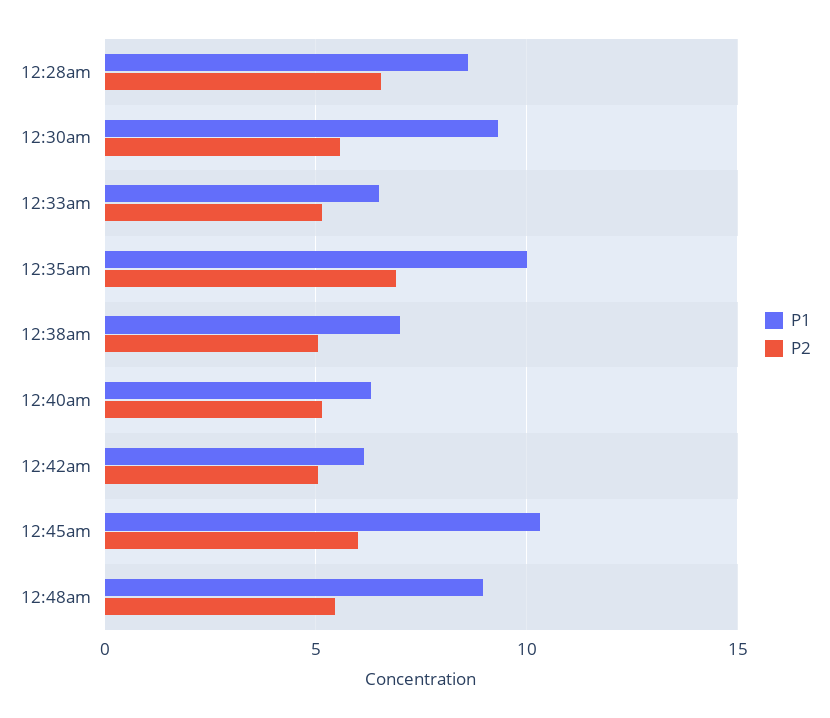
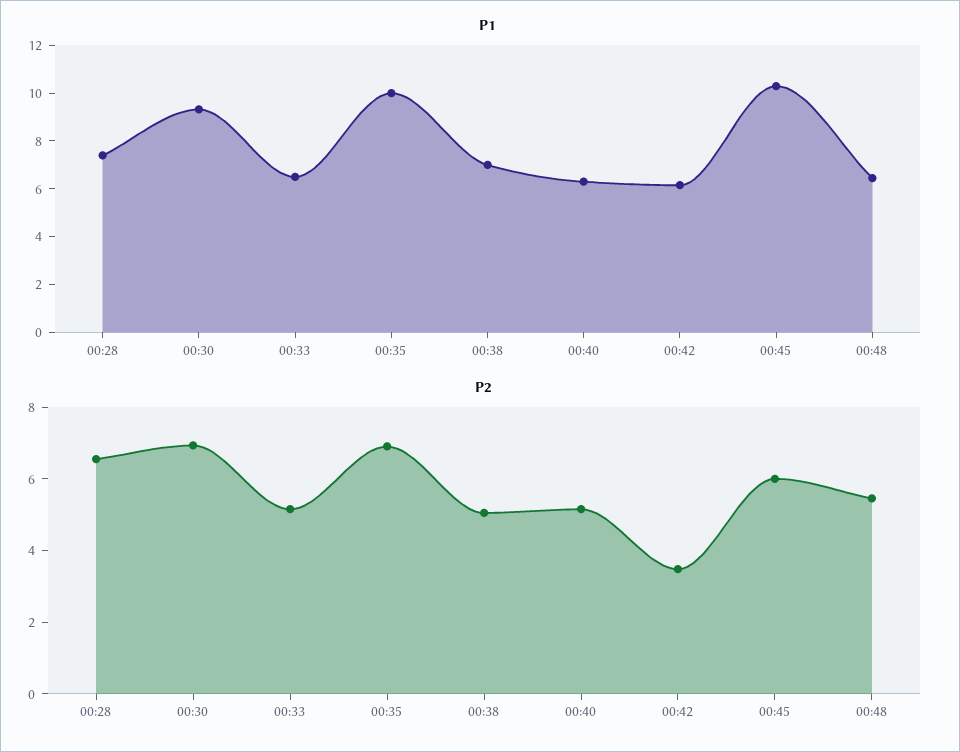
  {
    "P1": {
-     "12:28am": 8.5,
+     "12:28am": 7.5,
      "12:30am": 9.5,
      "12:33am": 6.5,
      "12:35am": 10,
      "12:38am": 7,
      "12:40am": 6.5,
      "12:42am": 6,
      "12:45am": 10.5,
-     "12:48am": 9
+     "12:48am": 6.5
    },
    "P2": {
      "12:28am": 6.5,
-     "12:30am": 5.5,
+     "12:30am": 7,
      "12:33am": 5,
      "12:35am": 7,
      "12:38am": 5,
      "12:40am": 5,
-     "12:42am": 5,
+     "12:42am": 3.5,
      "12:45am": 6,
      "12:48am": 5.5
    }
  }

